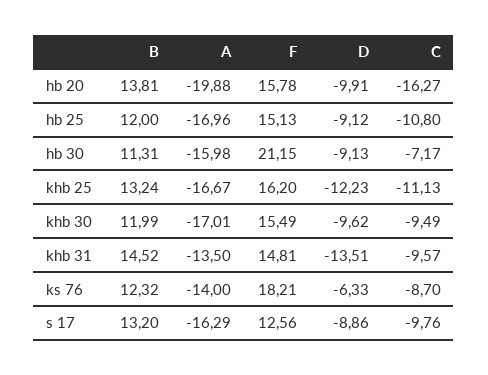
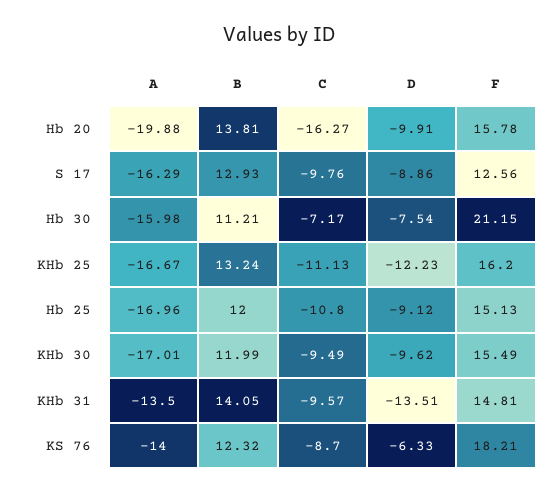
  {
    "B": {
      "hb 20": 13.81,
      "hb 25": 12,
-     "hb 30": 11.31,
+     "hb 30": 11.21,
      "khb 25": 13.24,
      "khb 30": 11.99,
-     "khb 31": 14.52,
+     "khb 31": 14.05,
      "ks 76": 12.32,
-     "s 17": 13.2
+     "s 17": 12.93
    },
    "A": {
      "hb 20": -19.88,
      "hb 25": -16.96,
      "hb 30": -15.98,
      "khb 25": -16.67,
      "khb 30": -17.01,
      "khb 31": -13.5,
      "ks 76": -14,
      "s 17": -16.29
    },
    "F": {
      "hb 20": 15.78,
      "hb 25": 15.13,
      "hb 30": 21.15,
      "khb 25": 16.2,
      "khb 30": 15.49,
      "khb 31": 14.81,
      "ks 76": 18.21,
      "s 17": 12.56
    },
    "D": {
      "hb 20": -9.91,
      "hb 25": -9.12,
-     "hb 30": -9.13,
+     "hb 30": -7.54,
      "khb 25": -12.23,
      "khb 30": -9.62,
      "khb 31": -13.51,
      "ks 76": -6.33,
      "s 17": -8.86
    },
    "C": {
      "hb 20": -16.27,
      "hb 25": -10.8,
      "hb 30": -7.17,
      "khb 25": -11.13,
      "khb 30": -9.49,
      "khb 31": -9.57,
      "ks 76": -8.7,
      "s 17": -9.76
    }
  }

